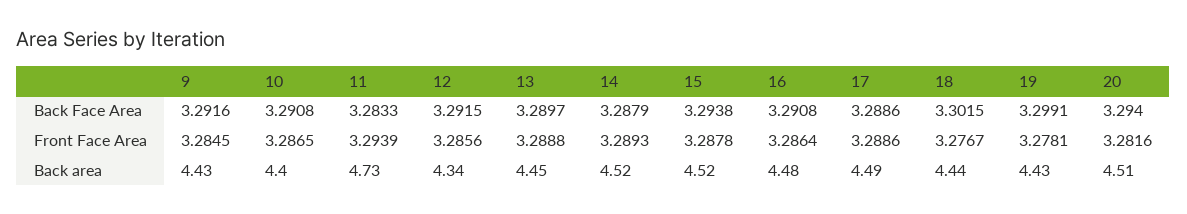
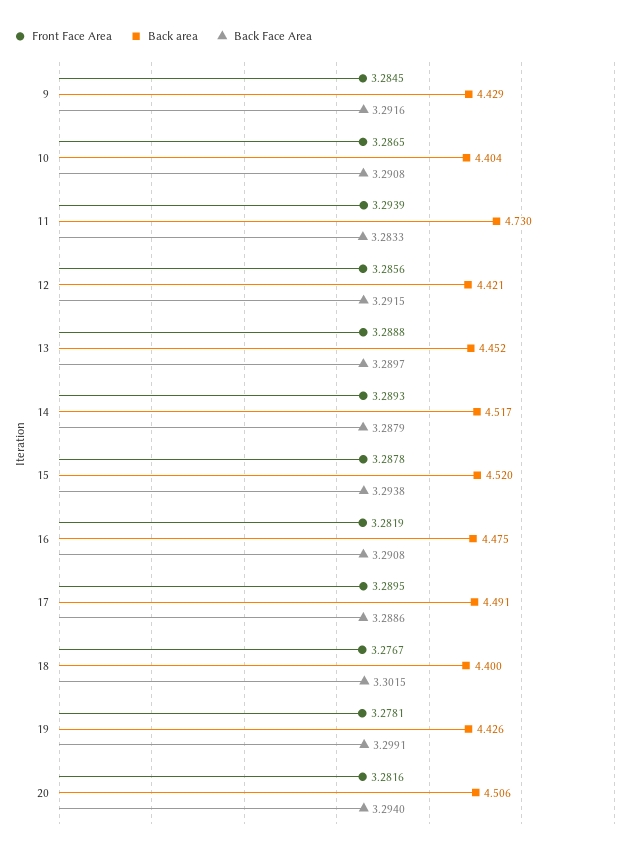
  {
    "Back Face Area": {
      "9": 3.2916,
      "10": 3.2908,
      "11": 3.2833,
      "12": 3.2915,
      "13": 3.2897,
      "14": 3.2879,
      "15": 3.2938,
      "16": 3.2908,
      "17": 3.2886,
      "18": 3.3015,
      "19": 3.2991,
      "20": 3.294
    },
    "Front Face Area": {
      "9": 3.2845,
      "10": 3.2865,
      "11": 3.2939,
      "12": 3.2856,
      "13": 3.2888,
      "14": 3.2893,
      "15": 3.2878,
-     "16": 3.2864,
+     "16": 3.2819,
-     "17": 3.2886,
+     "17": 3.2895,
      "18": 3.2767,
      "19": 3.2781,
      "20": 3.2816
    },
    "Back area": {
      "9": 4.429,
      "10": 4.404,
      "11": 4.73,
-     "12": 4.34,
+     "12": 4.421,
      "13": 4.452,
      "14": 4.517,
      "15": 4.52,
      "16": 4.475,
      "17": 4.491,
-     "18": 4.44,
+     "18": 4.4,
      "19": 4.426,
      "20": 4.506
    }
  }

